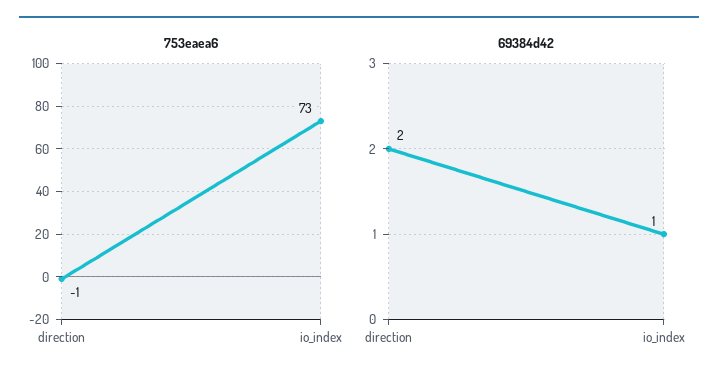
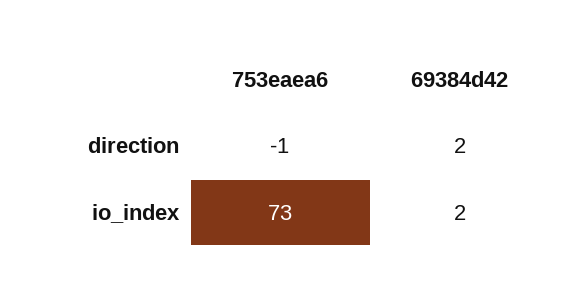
  {
    "753eaea6": {
      "direction": -1,
      "io_index": 73
    },
    "69384d42": {
      "direction": 2,
-     "io_index": 1
+     "io_index": 2
    }
  }

